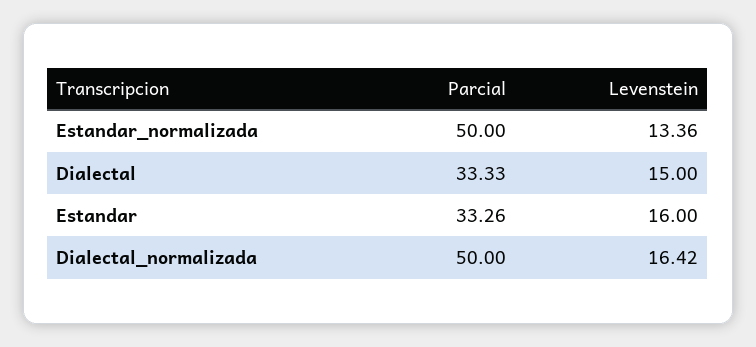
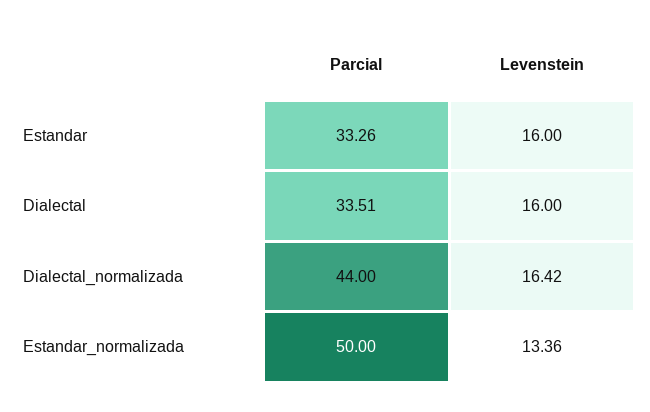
  {
    "Parcial": {
      "Estandar_normalizada": 50,
-     "Dialectal": 33.33,
+     "Dialectal": 33.51,
      "Estandar": 33.26,
-     "Dialectal_normalizada": 50
+     "Dialectal_normalizada": 44
    },
    "Levenstein": {
      "Estandar_normalizada": 13.36,
-     "Dialectal": 15,
+     "Dialectal": 16,
      "Estandar": 16,
      "Dialectal_normalizada": 16.42
    }
  }

